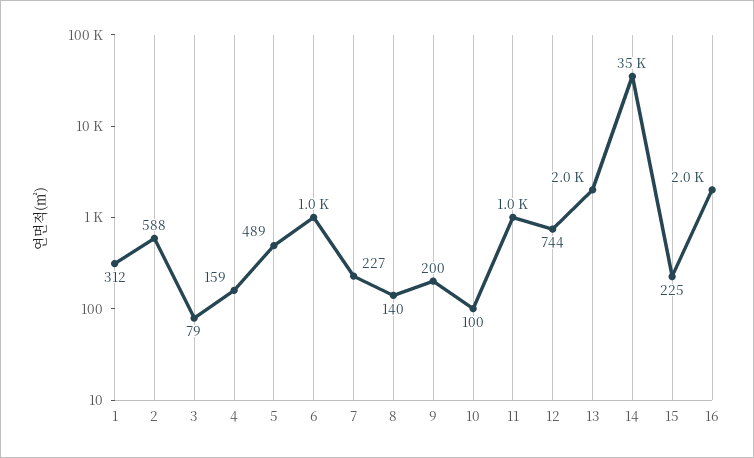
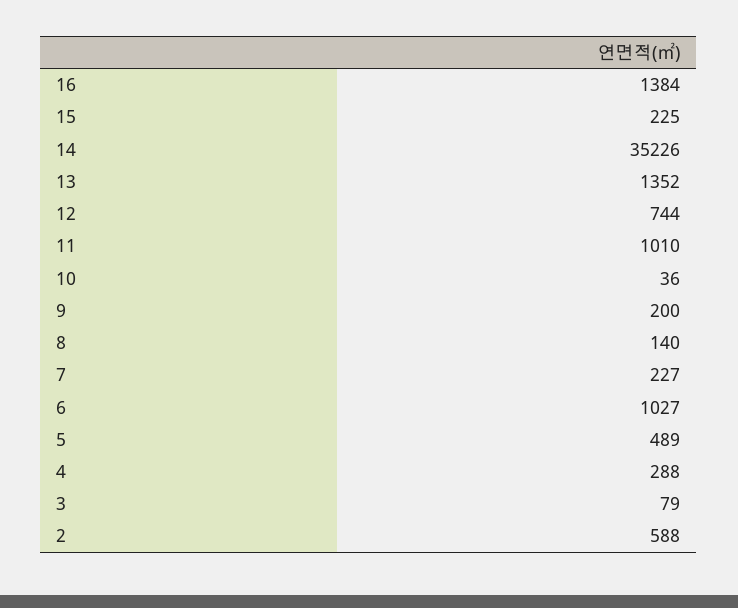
  {
-   "1": 312,
    "2": 588,
    "3": 79,
-   "4": 159,
+   "4": 288,
    "5": 489,
    "6": 1027,
    "7": 227,
    "8": 140,
    "9": 200,
-   "10": 100,
+   "10": 36,
    "11": 1010,
    "12": 744,
-   "13": 2000,
+   "13": 1352,
    "14": 35226,
    "15": 225,
-   "16": 2000
+   "16": 1384
  }

